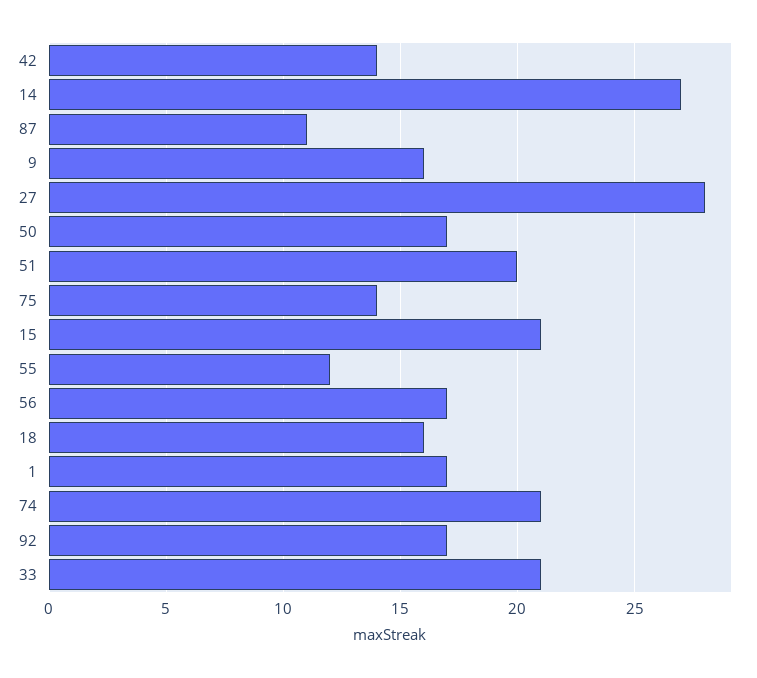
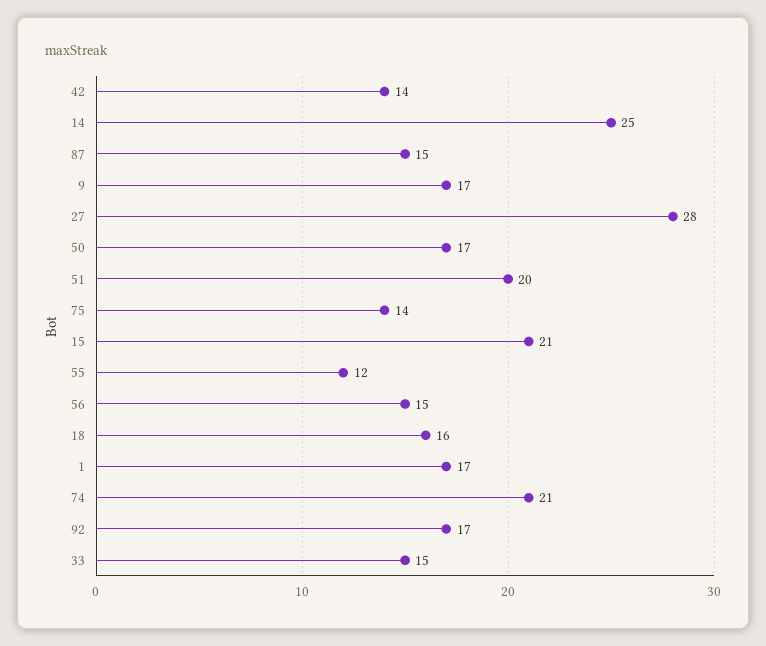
  {
    "42": 14,
-   "14": 27,
+   "14": 25,
-   "87": 11,
+   "87": 15,
-   "9": 16,
+   "9": 17,
    "27": 28,
    "50": 17,
    "51": 20,
    "75": 14,
    "15": 21,
    "55": 12,
-   "56": 17,
+   "56": 15,
    "18": 16,
    "1": 17,
    "74": 21,
    "92": 17,
-   "33": 21
+   "33": 15
  }

